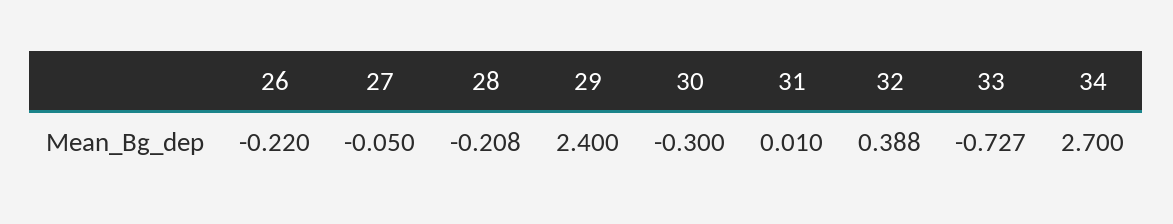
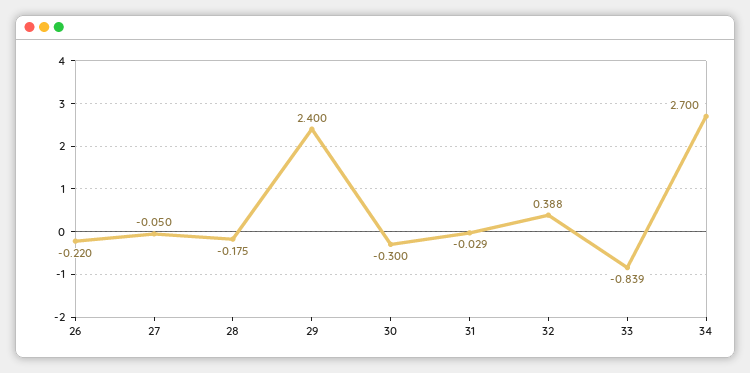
  {
    "26": -0.22,
    "27": -0.05,
-   "28": -0.208,
+   "28": -0.175,
    "29": 2.4,
    "30": -0.3,
-   "31": 0.01,
+   "31": -0.029,
    "32": 0.388,
-   "33": -0.727,
+   "33": -0.839,
    "34": 2.7
  }

